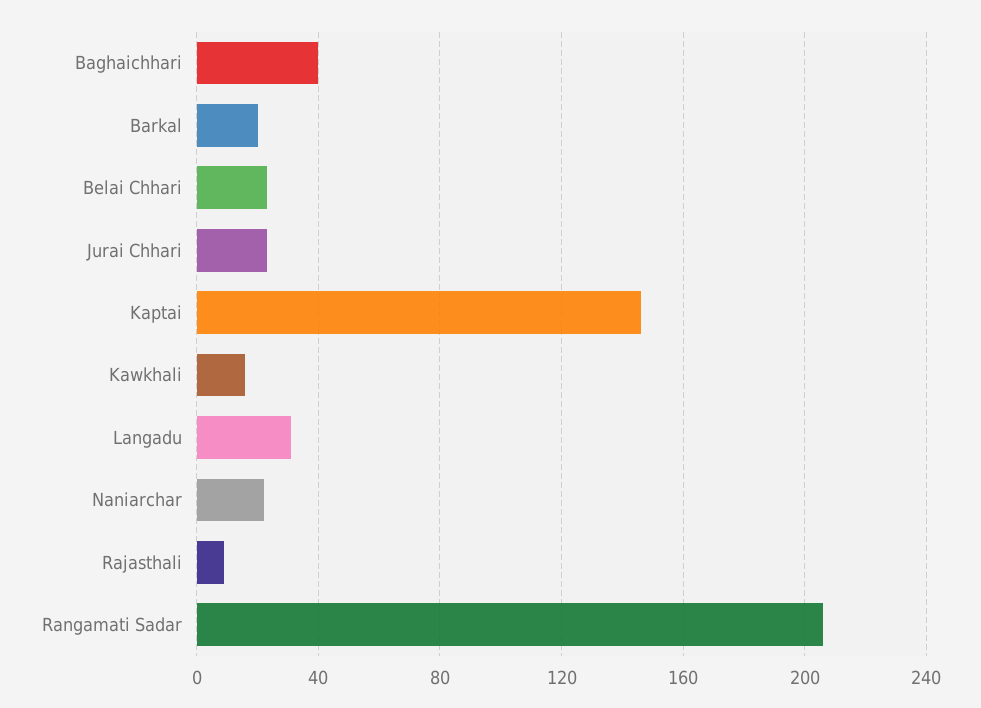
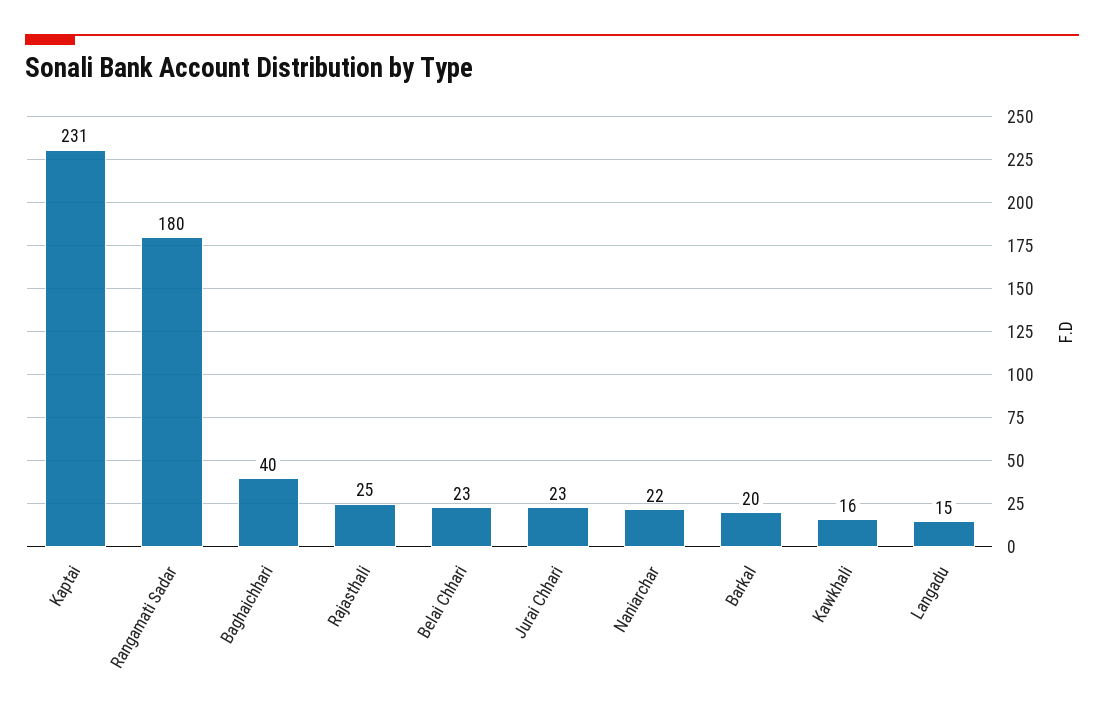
  {
    "Baghaichhari": 40,
    "Barkal": 20,
    "Belai Chhari": 23,
    "Jurai Chhari": 23,
-   "Kaptai": 145,
+   "Kaptai": 231,
    "Kawkhali": 16,
-   "Langadu": 30,
+   "Langadu": 15,
    "Naniarchar": 22,
-   "Rajasthali": 10,
+   "Rajasthali": 25,
-   "Rangamati Sadar": 205
+   "Rangamati Sadar": 180
  }

